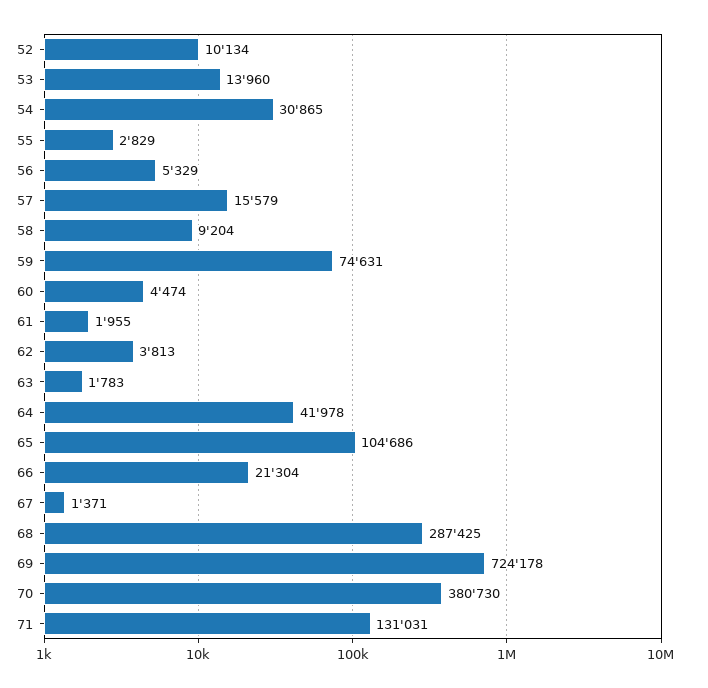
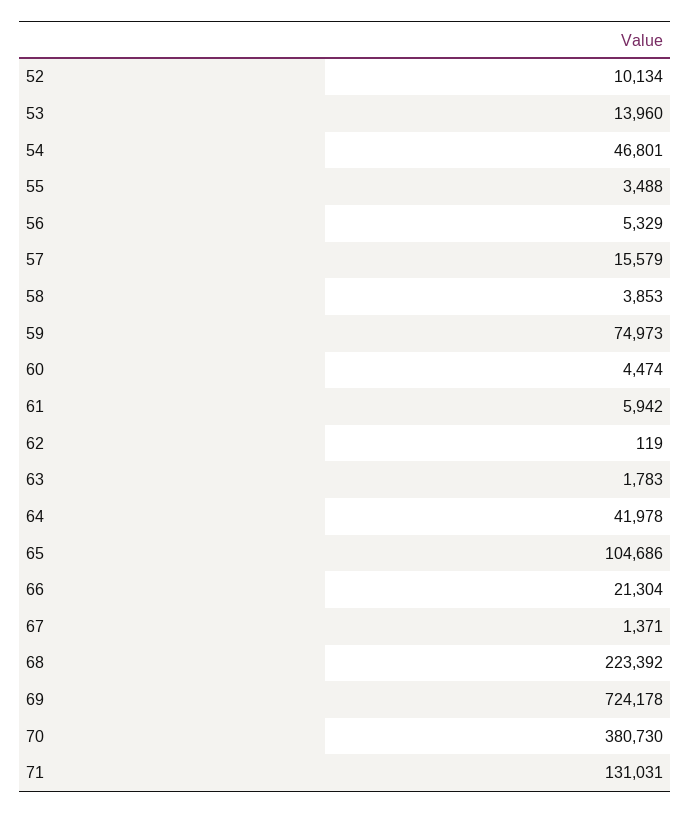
  {
    "52": 10134,
    "53": 13960,
-   "54": 30865,
+   "54": 46801,
-   "55": 2829,
+   "55": 3488,
    "56": 5329,
    "57": 15579,
-   "58": 9204,
+   "58": 3853,
-   "59": 74631,
+   "59": 74973,
    "60": 4474,
-   "61": 1955,
+   "61": 5942,
-   "62": 3813,
+   "62": 119,
    "63": 1783,
    "64": 41978,
    "65": 104686,
    "66": 21304,
    "67": 1371,
-   "68": 287425,
+   "68": 223392,
    "69": 724178,
    "70": 380730,
    "71": 131031
  }

